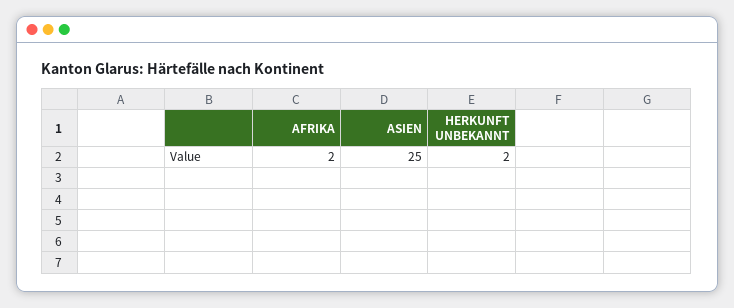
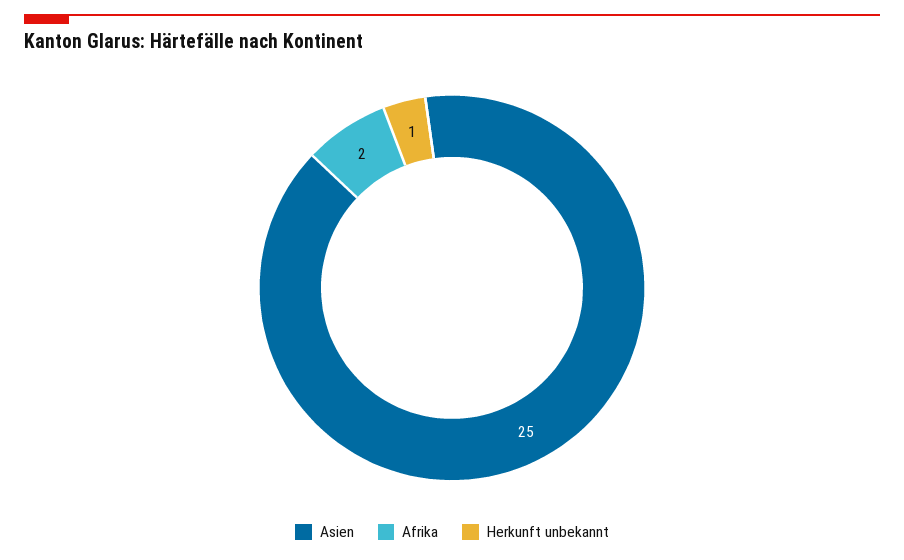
  {
    "AFRIKA": 2,
    "ASIEN": 25,
-   "HERKUNFT UNBEKANNT": 2
+   "HERKUNFT UNBEKANNT": 1
  }

